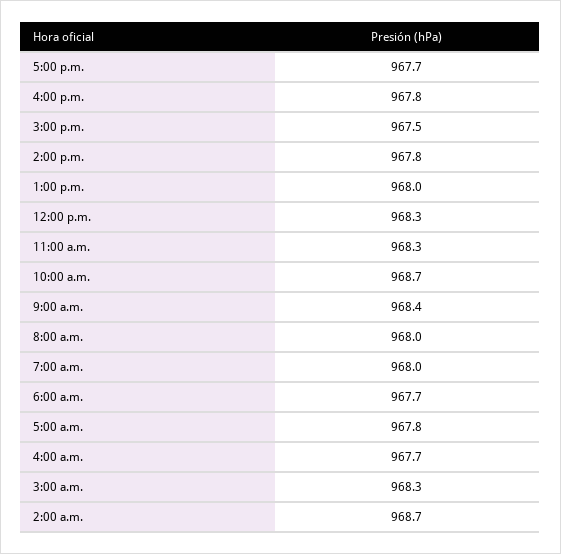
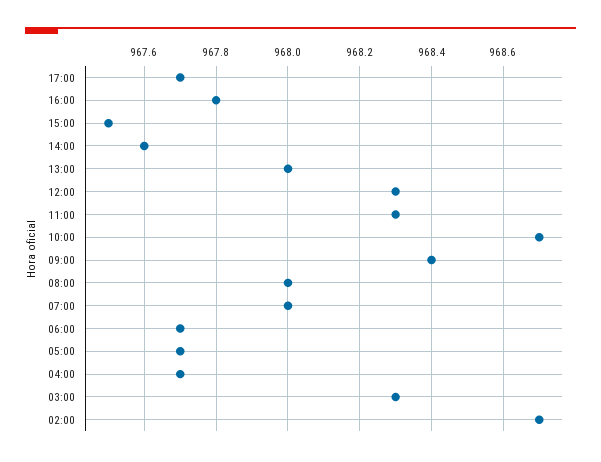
  {
    "5:00 p.m.": 967.7,
    "4:00 p.m.": 967.8,
    "3:00 p.m.": 967.5,
-   "2:00 p.m.": 967.8,
+   "2:00 p.m.": 967.6,
    "1:00 p.m.": 968,
    "12:00 p.m.": 968.3,
    "11:00 a.m.": 968.3,
    "10:00 a.m.": 968.7,
    "9:00 a.m.": 968.4,
    "8:00 a.m.": 968,
    "7:00 a.m.": 968,
    "6:00 a.m.": 967.7,
-   "5:00 a.m.": 967.8,
+   "5:00 a.m.": 967.7,
    "4:00 a.m.": 967.7,
    "3:00 a.m.": 968.3,
    "2:00 a.m.": 968.7
  }

